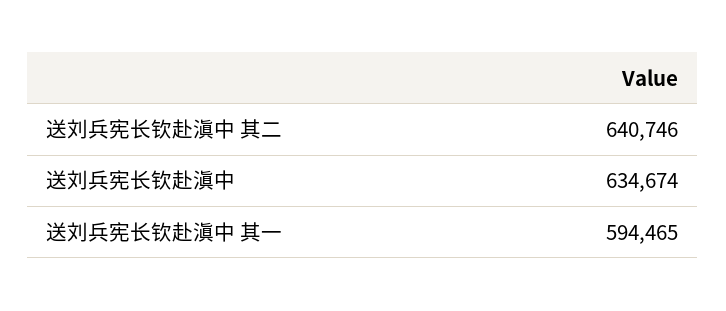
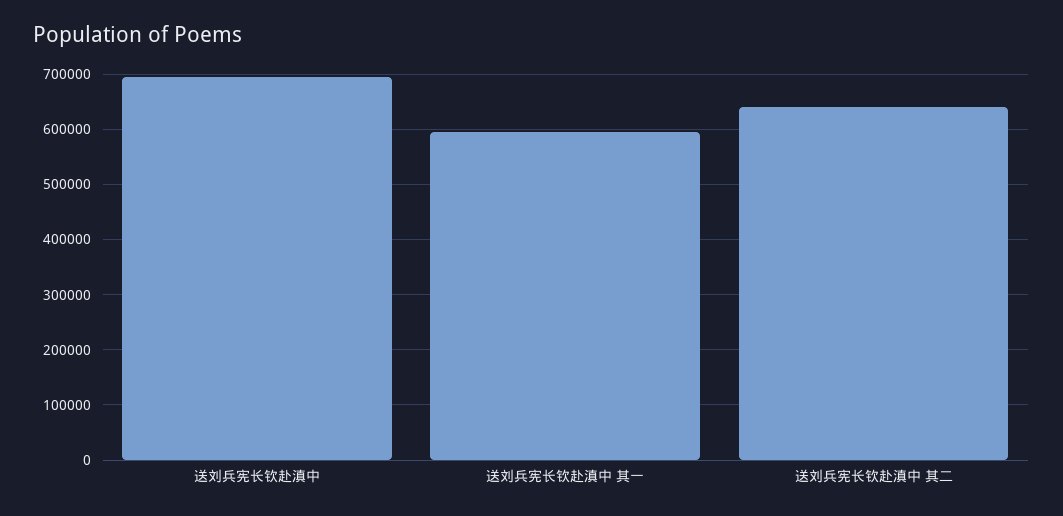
  {
    "送刘兵宪长钦赴滇中 其二": 640746,
-   "送刘兵宪长钦赴滇中": 634674,
+   "送刘兵宪长钦赴滇中": 700000,
    "送刘兵宪长钦赴滇中 其一": 594465
  }

